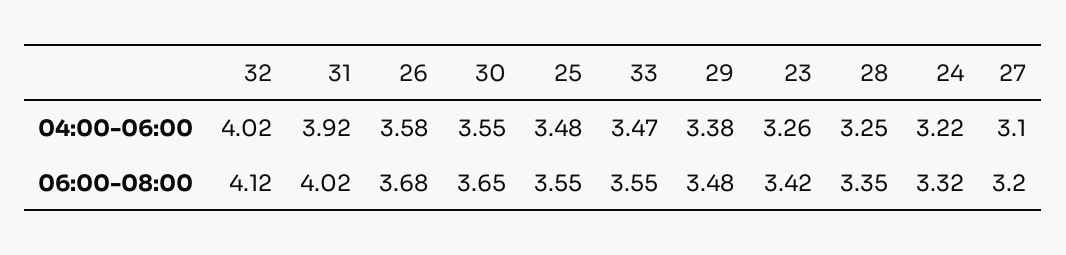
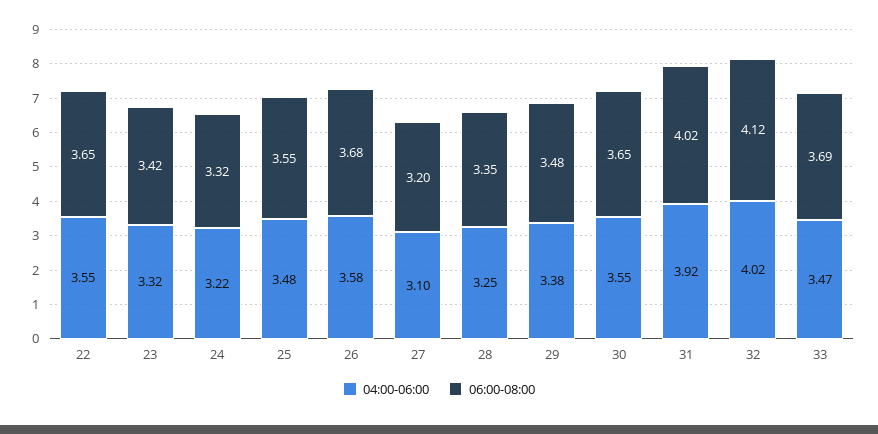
  {
    "04:00-06:00": {
      "32": 4.02,
      "31": 3.92,
      "26": 3.58,
      "30": 3.55,
      "25": 3.48,
      "33": 3.47,
      "29": 3.38,
-     "23": 3.26,
+     "23": 3.32,
      "28": 3.25,
      "24": 3.22,
-     "27": 3.1
+     "27": 3.1,
+     "22": 3.55
    },
    "06:00-08:00": {
      "32": 4.12,
      "31": 4.02,
      "26": 3.68,
      "30": 3.65,
      "25": 3.55,
-     "33": 3.55,
+     "33": 3.69,
      "29": 3.48,
      "23": 3.42,
      "28": 3.35,
      "24": 3.32,
-     "27": 3.2
+     "27": 3.2,
+     "22": 3.65
    }
  }

